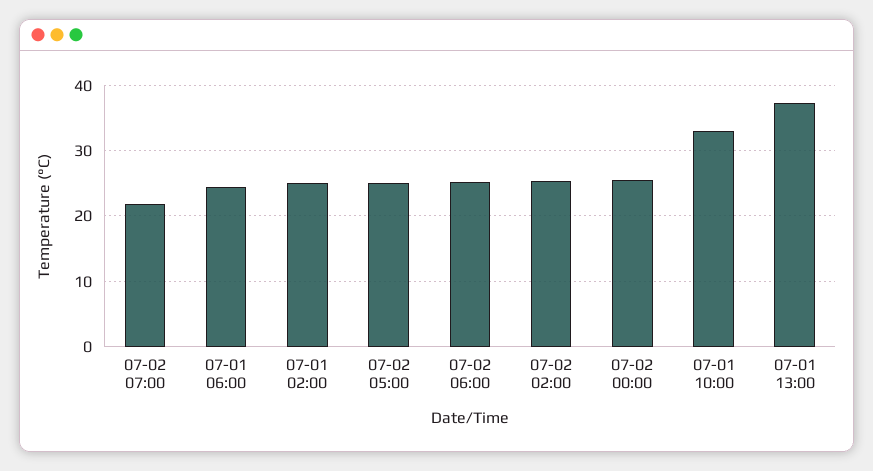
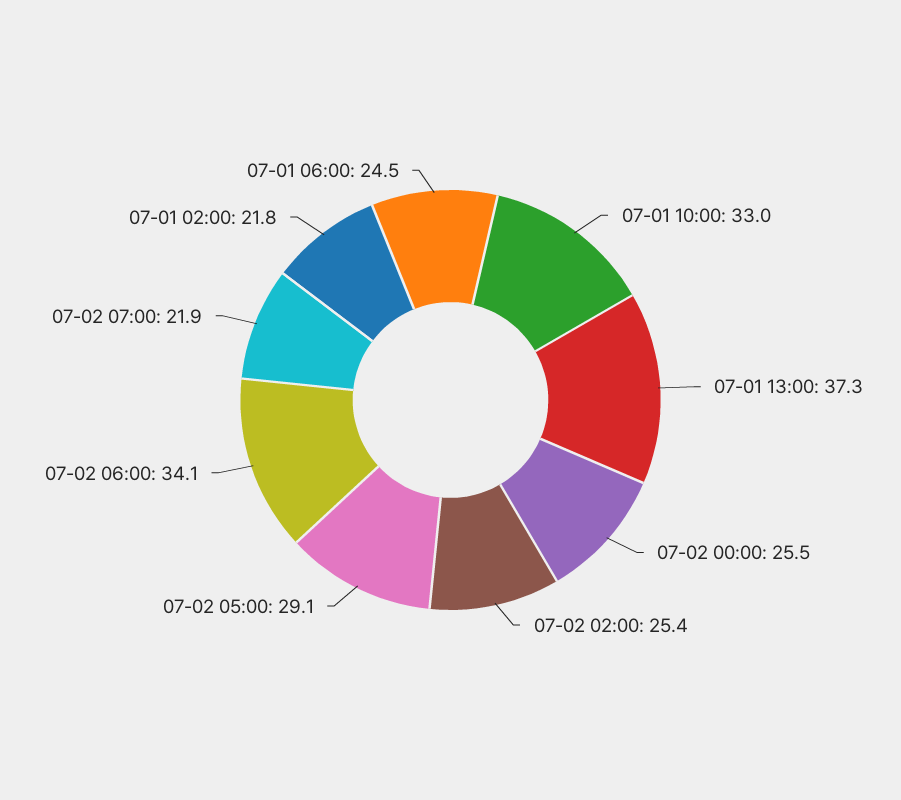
  {
    "07-02 07:00": 21.9,
    "07-01 06:00": 24.5,
-   "07-01 02:00": 25,
+   "07-01 02:00": 21.8,
-   "07-02 05:00": 25,
+   "07-02 05:00": 29.1,
-   "07-02 06:00": 25,
+   "07-02 06:00": 34.1,
    "07-02 02:00": 25.4,
    "07-02 00:00": 25.5,
    "07-01 10:00": 33,
    "07-01 13:00": 37.3
  }

